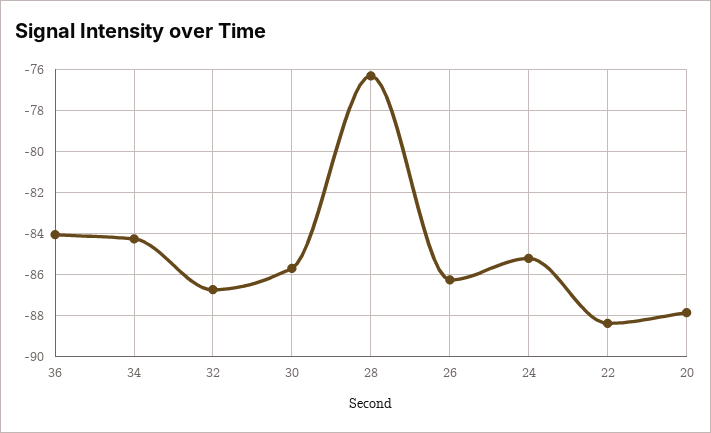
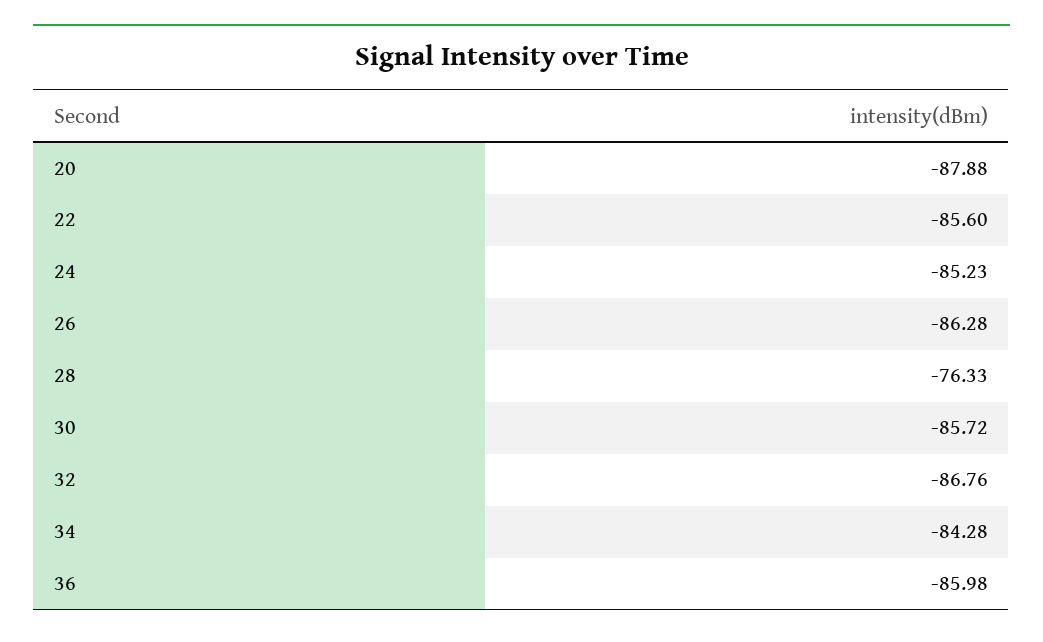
  {
-   "36": -84,
+   "36": -85.98,
    "34": -84.28,
    "32": -86.76,
    "30": -85.72,
    "28": -76.33,
    "26": -86.28,
    "24": -85.23,
-   "22": -88.5,
+   "22": -85.6,
    "20": -87.88
  }

